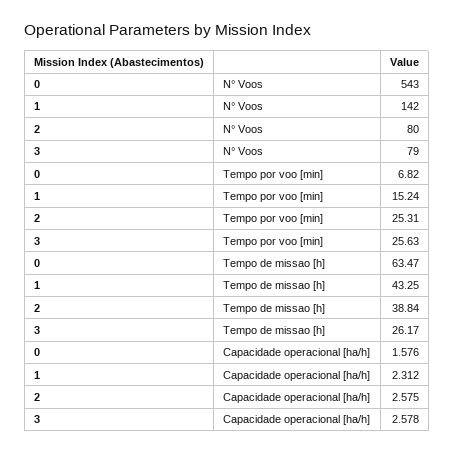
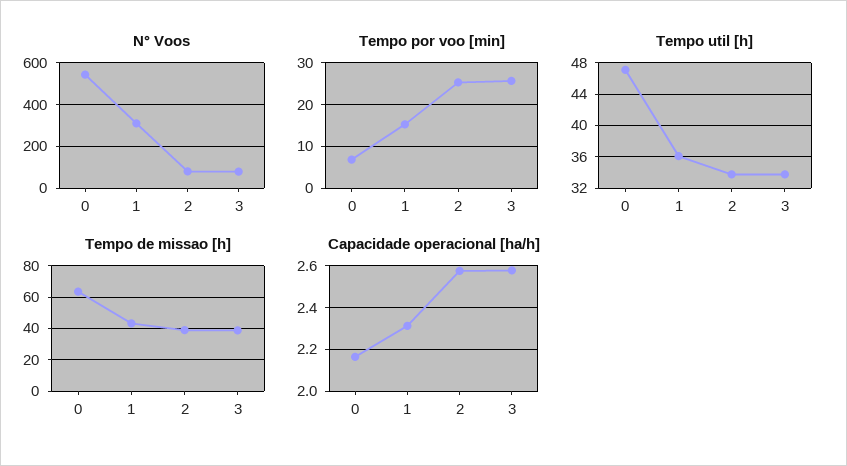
  {
    "N° Voos": {
      "0": 543,
-     "1": 142,
+     "1": 300,
      "2": 80,
      "3": 79
    },
    "Tempo por voo [min]": {
      "0": 6.82,
      "1": 15.24,
      "2": 25.31,
      "3": 25.63
    },
    "Tempo de missao [h]": {
      "0": 63.47,
      "1": 43.25,
      "2": 38.84,
-     "3": 26.17
+     "3": 40
    },
    "Capacidade operacional [ha/h]": {
-     "0": 1.576,
+     "0": 2.15,
      "1": 2.312,
      "2": 2.575,
      "3": 2.578
-   }
+   },
+   "Tempo util [h]": {
+     "0": 47,
+     "1": 36,
+     "2": 34,
+     "3": 34
+   }
  }

